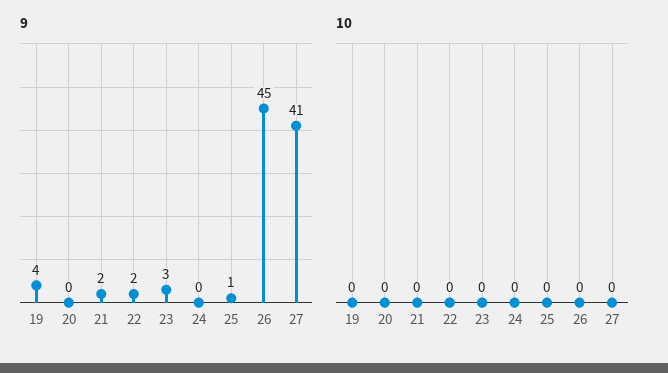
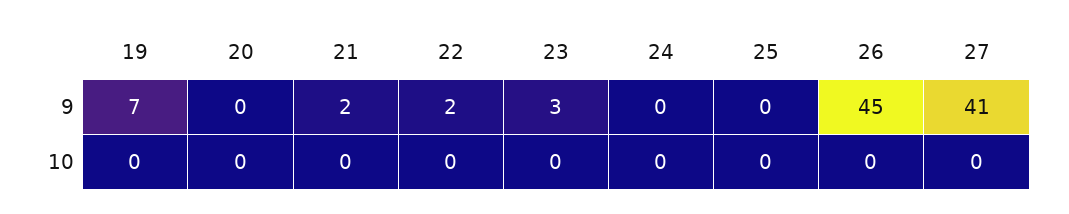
  {
    "9": {
-     "19": 4,
+     "19": 7,
      "20": 0,
      "21": 2,
      "22": 2,
      "23": 3,
      "24": 0,
-     "25": 1,
+     "25": 0,
      "26": 45,
      "27": 41
    },
    "10": {
      "19": 0,
      "20": 0,
      "21": 0,
      "22": 0,
      "23": 0,
      "24": 0,
      "25": 0,
      "26": 0,
      "27": 0
    }
  }

